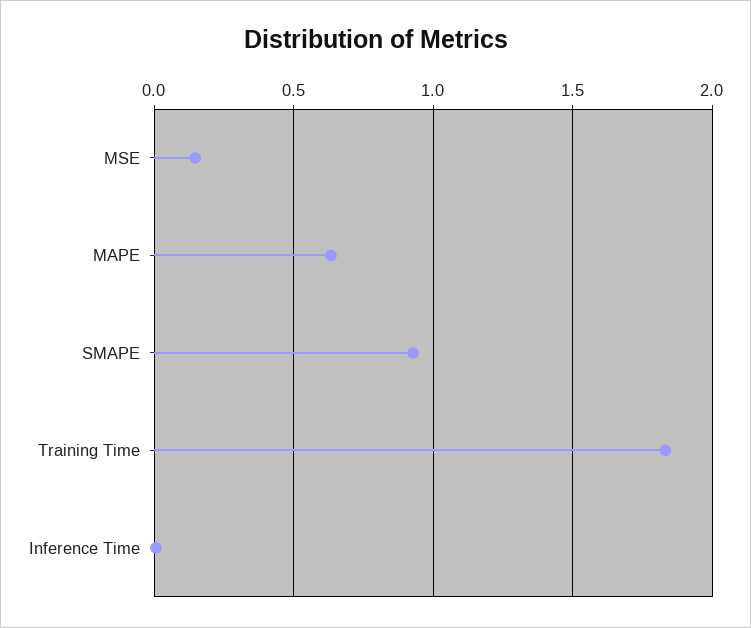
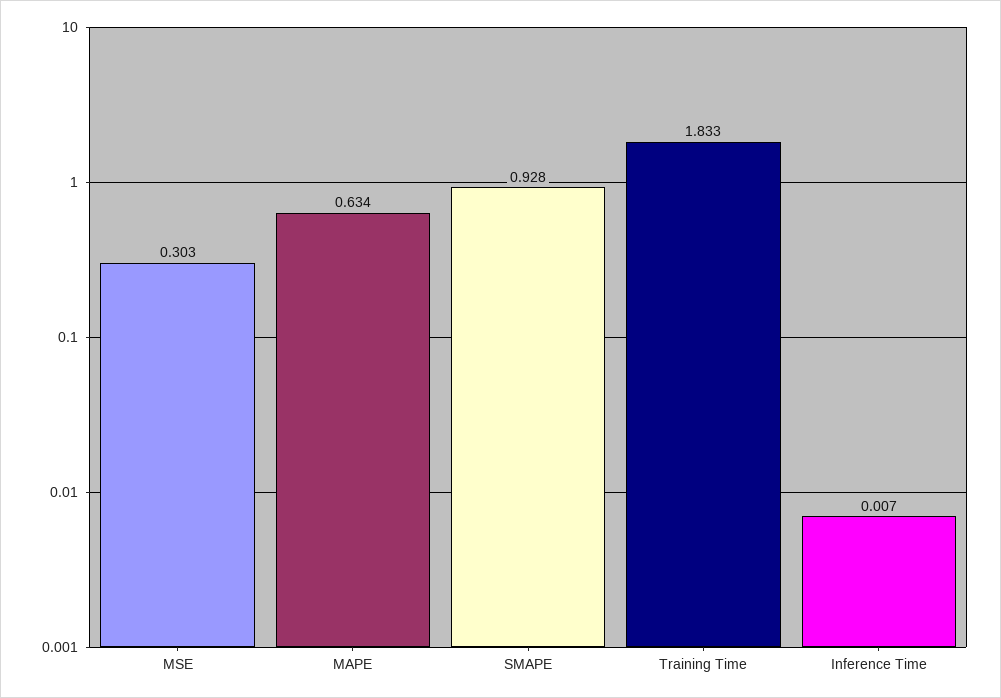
  {
-   "MSE": 0.15,
+   "MSE": 0.303,
    "MAPE": 0.634,
    "SMAPE": 0.928,
    "Training Time": 1.833,
    "Inference Time": 0.007
  }

